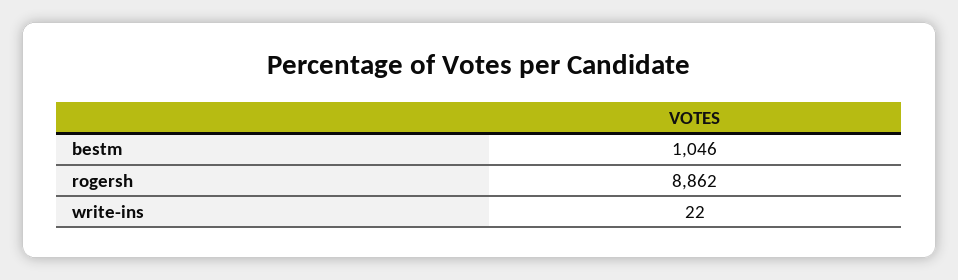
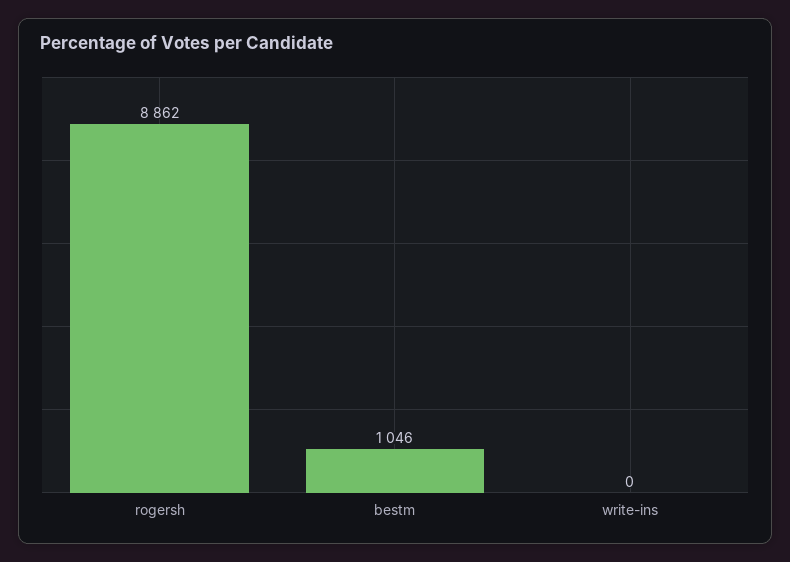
  {
    "bestm": 1046,
    "rogersh": 8862,
-   "write-ins": 22
+   "write-ins": 0
  }

